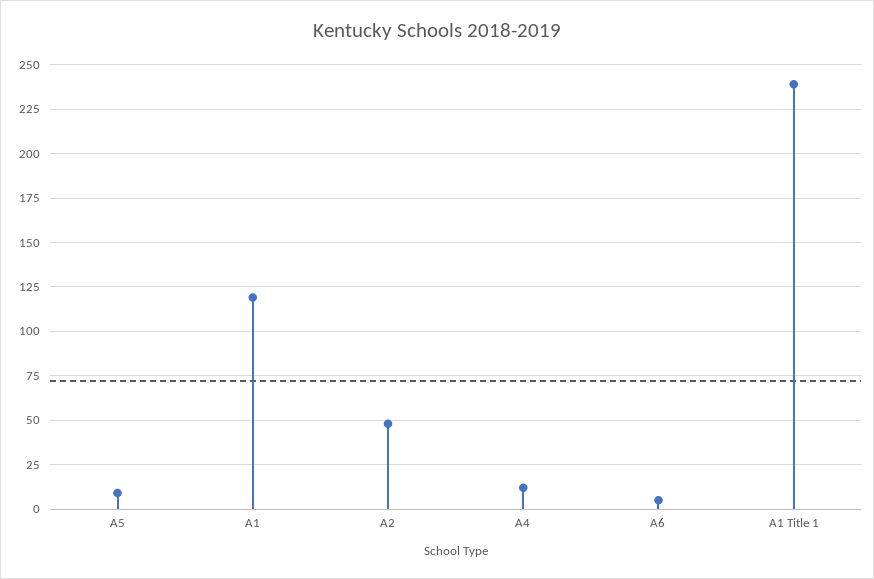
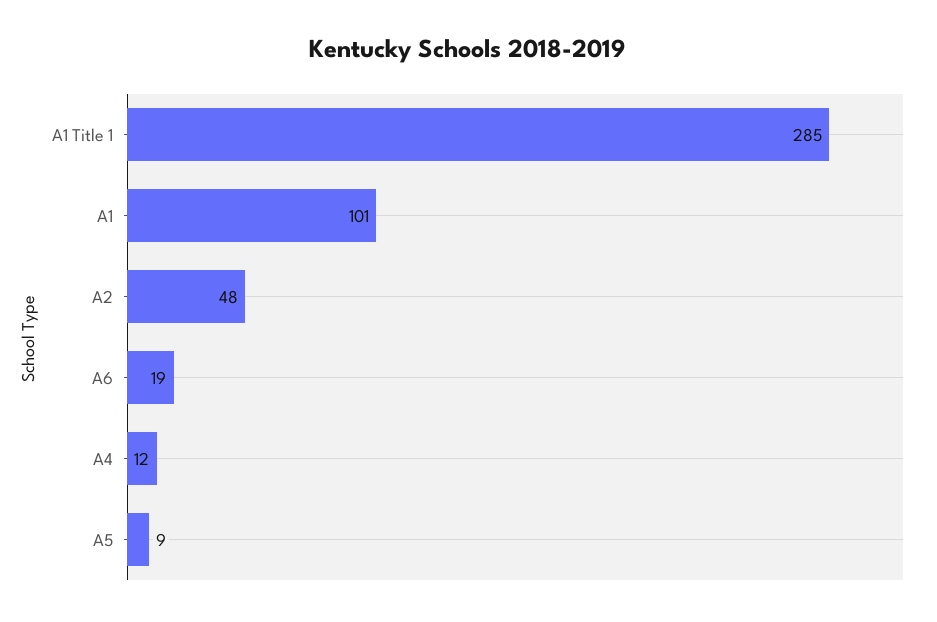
  {
    "A5": 9,
-   "A1": 120,
+   "A1": 101,
    "A2": 48,
    "A4": 12,
-   "A6": 5,
+   "A6": 19,
-   "A1 Title 1": 240
+   "A1 Title 1": 285
  }

